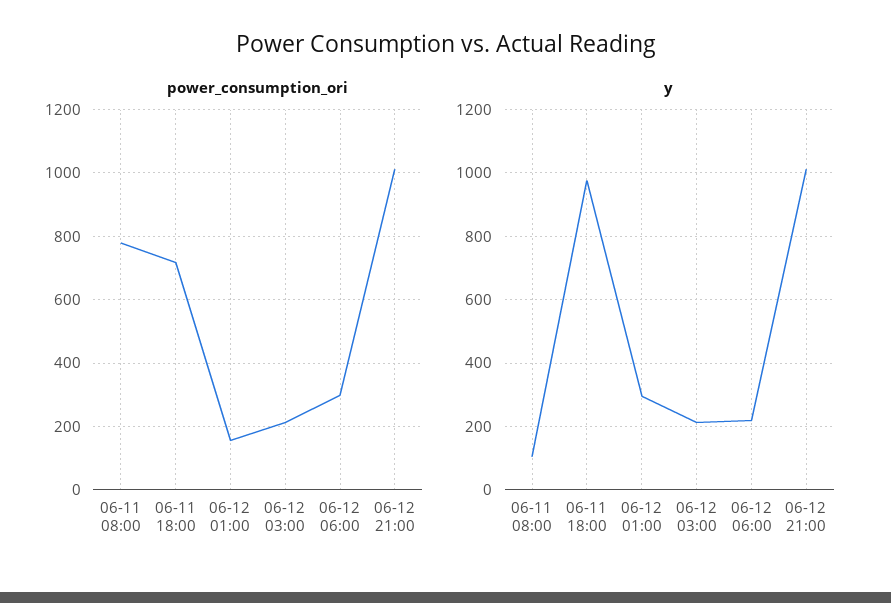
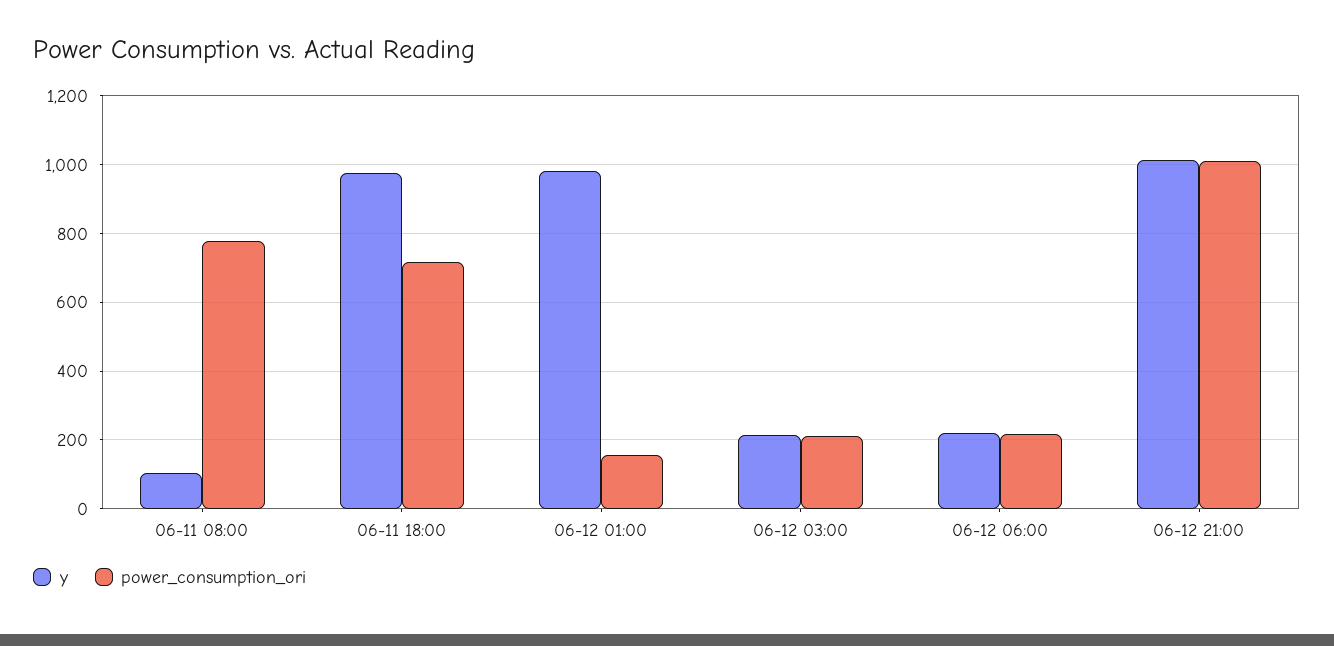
  {
    "power_consumption_ori": {
      "06-11 08:00": 780,
      "06-11 18:00": 720,
      "06-12 01:00": 160,
      "06-12 03:00": 220,
-     "06-12 06:00": 300,
+     "06-12 06:00": 220,
      "06-12 21:00": 1020
    },
    "y": {
      "06-11 08:00": 100,
      "06-11 18:00": 980,
-     "06-12 01:00": 300,
+     "06-12 01:00": 980,
      "06-12 03:00": 220,
      "06-12 06:00": 220,
      "06-12 21:00": 1020
    }
  }

